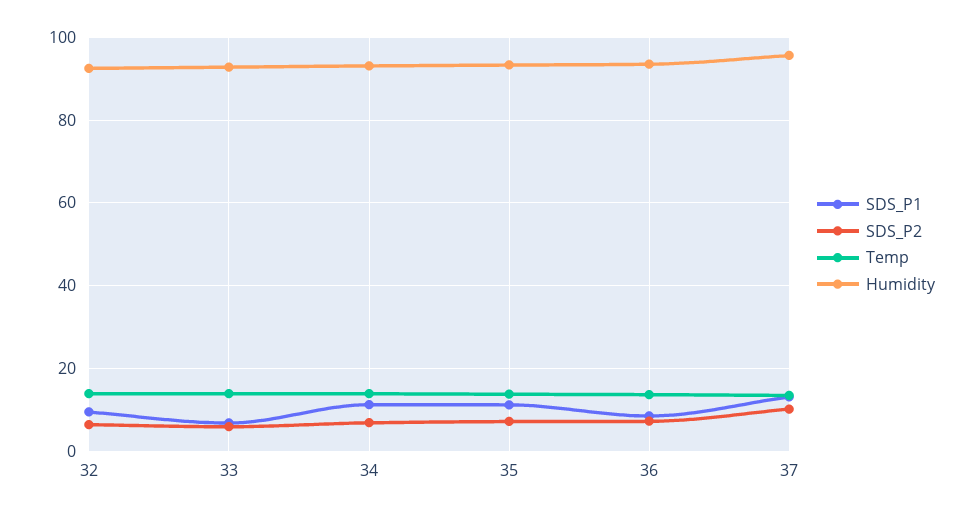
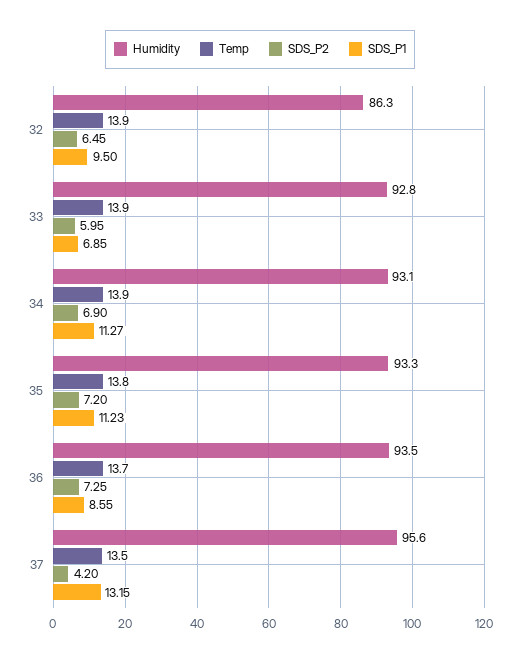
  {
    "SDS_P1": {
      "32": 9.5,
      "33": 6.85,
      "34": 11.27,
      "35": 11.23,
      "36": 8.55,
      "37": 13.15
    },
    "SDS_P2": {
      "32": 6.45,
      "33": 5.95,
      "34": 6.9,
      "35": 7.2,
      "36": 7.25,
-     "37": 10
+     "37": 4.2
    },
    "Temp": {
      "32": 13.9,
      "33": 13.9,
      "34": 13.9,
      "35": 13.8,
      "36": 13.7,
      "37": 13.5
    },
    "Humidity": {
-     "32": 92,
+     "32": 86.3,
      "33": 92.8,
      "34": 93.1,
      "35": 93.3,
      "36": 93.5,
      "37": 95.6
    }
  }

